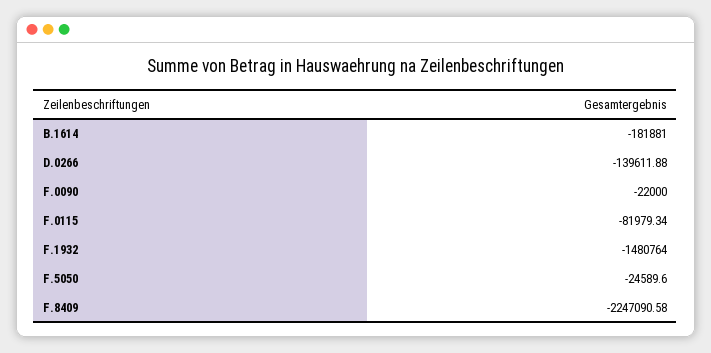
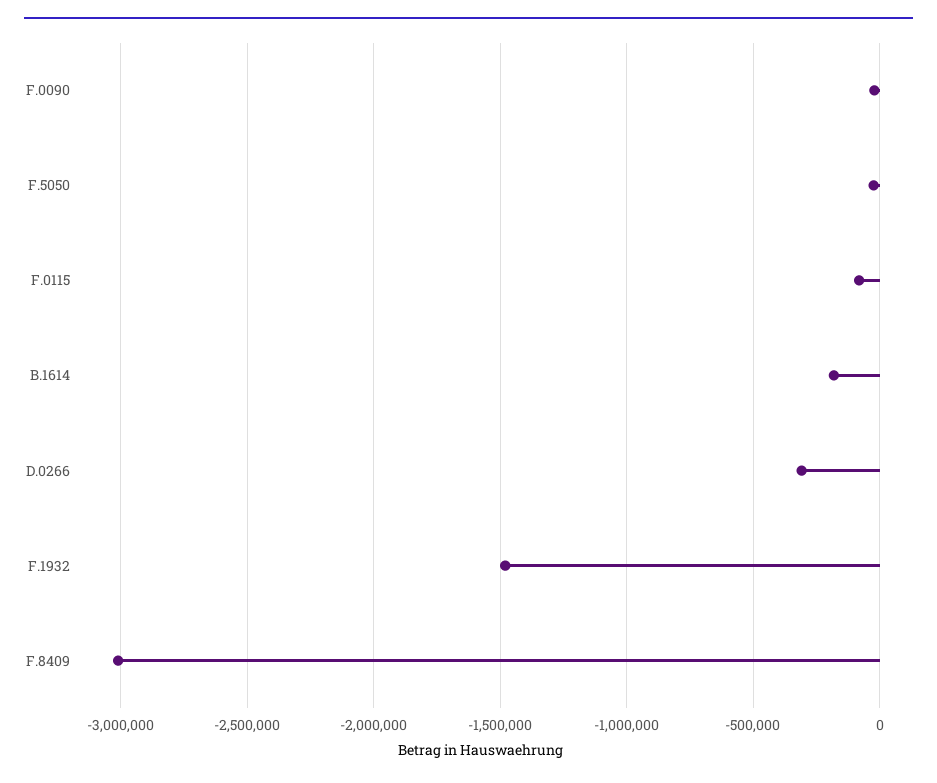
  {
    "B.1614": -181881,
-   "D.0266": -139611.88,
+   "D.0266": -300000,
    "F.0090": -22000,
    "F.0115": -81979.34,
    "F.1932": -1480764,
    "F.5050": -24589.6,
-   "F.8409": -2247090.58
+   "F.8409": -3000000
  }

